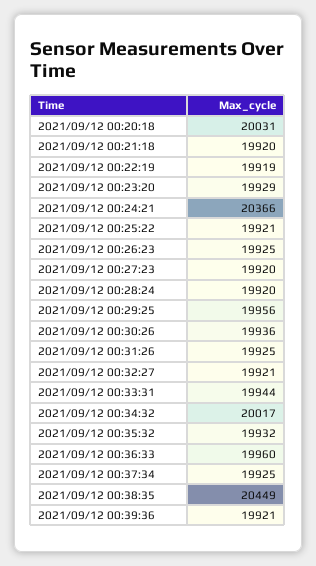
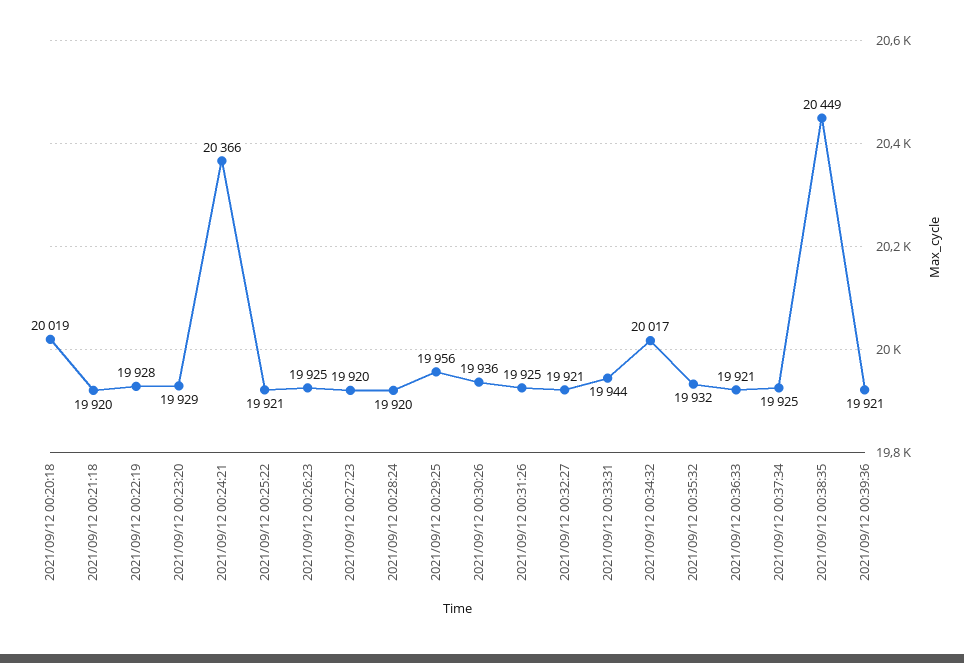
  {
-   "2021/09/12 00:20:18": 20031,
+   "2021/09/12 00:20:18": 20019,
    "2021/09/12 00:21:18": 19920,
-   "2021/09/12 00:22:19": 19919,
+   "2021/09/12 00:22:19": 19928,
    "2021/09/12 00:23:20": 19929,
    "2021/09/12 00:24:21": 20366,
    "2021/09/12 00:25:22": 19921,
    "2021/09/12 00:26:23": 19925,
    "2021/09/12 00:27:23": 19920,
    "2021/09/12 00:28:24": 19920,
    "2021/09/12 00:29:25": 19956,
    "2021/09/12 00:30:26": 19936,
    "2021/09/12 00:31:26": 19925,
    "2021/09/12 00:32:27": 19921,
    "2021/09/12 00:33:31": 19944,
    "2021/09/12 00:34:32": 20017,
    "2021/09/12 00:35:32": 19932,
-   "2021/09/12 00:36:33": 19960,
+   "2021/09/12 00:36:33": 19921,
    "2021/09/12 00:37:34": 19925,
    "2021/09/12 00:38:35": 20449,
    "2021/09/12 00:39:36": 19921
  }

